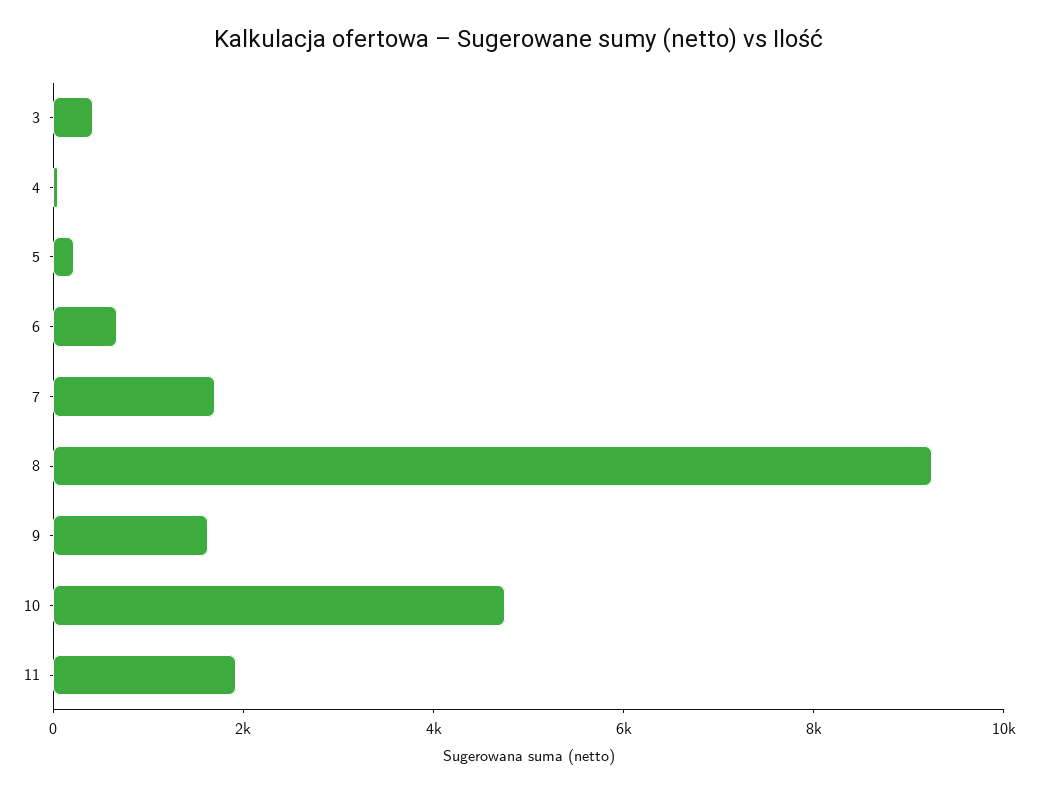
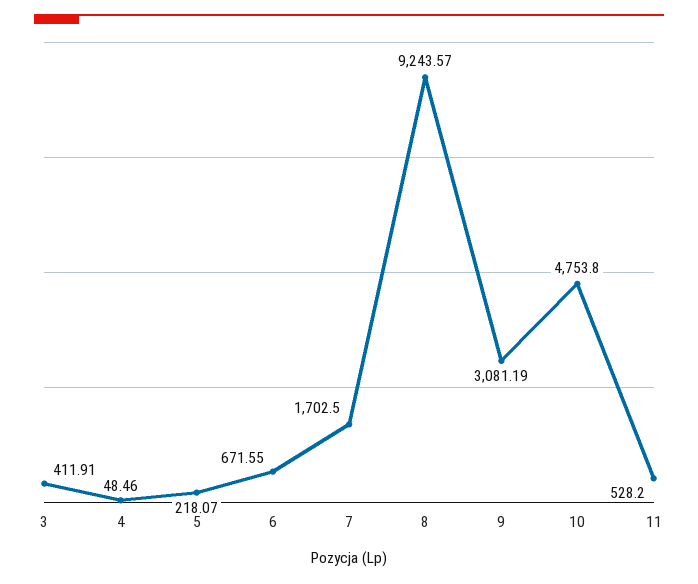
  {
    "3": 411.91,
    "4": 48.46,
    "5": 218.07,
    "6": 671.55,
    "7": 1702.5,
    "8": 9243.57,
-   "9": 1500,
+   "9": 3081.19,
    "10": 4753.8,
-   "11": 2000
+   "11": 528.2
  }

